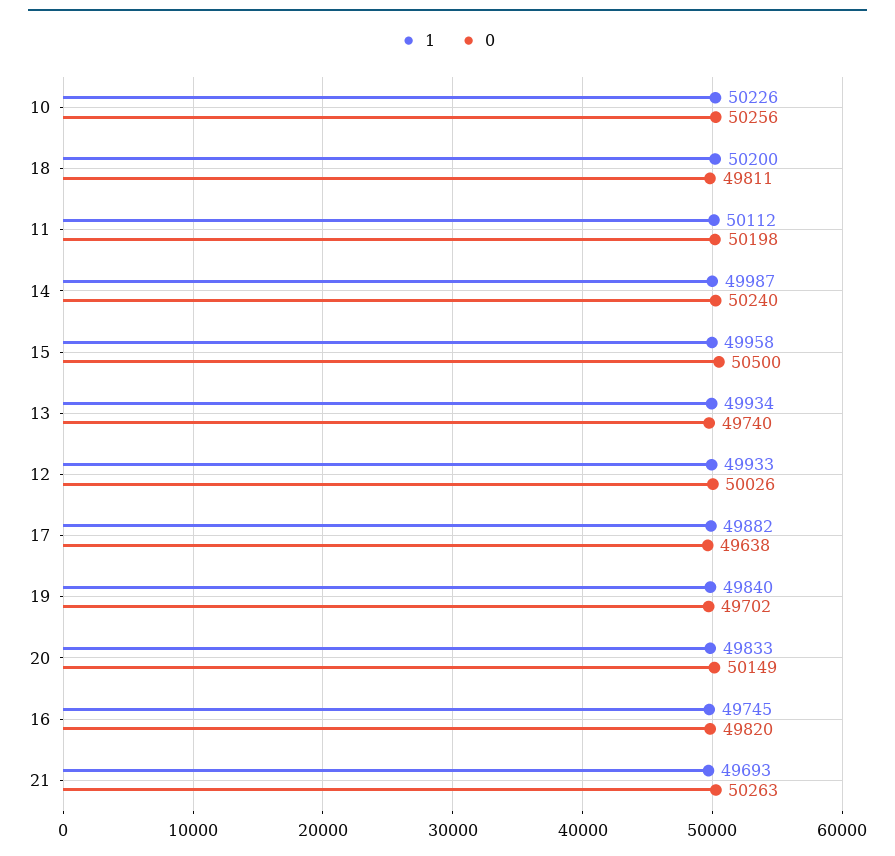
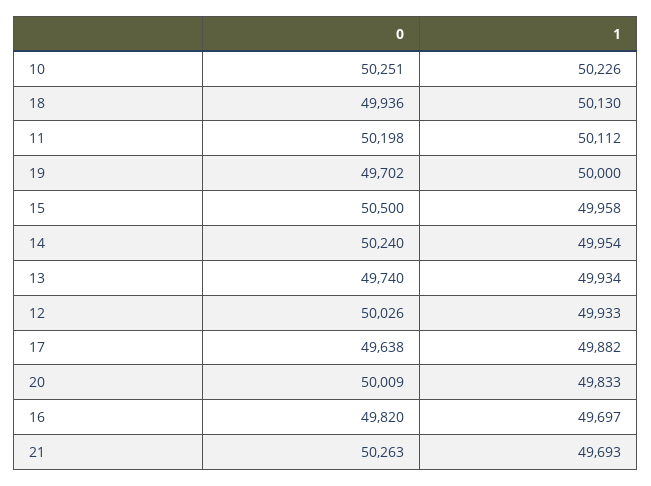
  {
    "1": {
      "10": 50226,
-     "18": 50200,
+     "18": 50130,
      "11": 50112,
-     "14": 49987,
+     "14": 49954,
      "15": 49958,
      "13": 49934,
      "12": 49933,
      "17": 49882,
-     "19": 49840,
+     "19": 50000,
      "20": 49833,
-     "16": 49745,
+     "16": 49697,
      "21": 49693
    },
    "0": {
-     "10": 50256,
+     "10": 50251,
-     "18": 49811,
+     "18": 49936,
      "11": 50198,
      "14": 50240,
      "15": 50500,
      "13": 49740,
      "12": 50026,
      "17": 49638,
      "19": 49702,
-     "20": 50149,
+     "20": 50009,
      "16": 49820,
      "21": 50263
    }
  }

